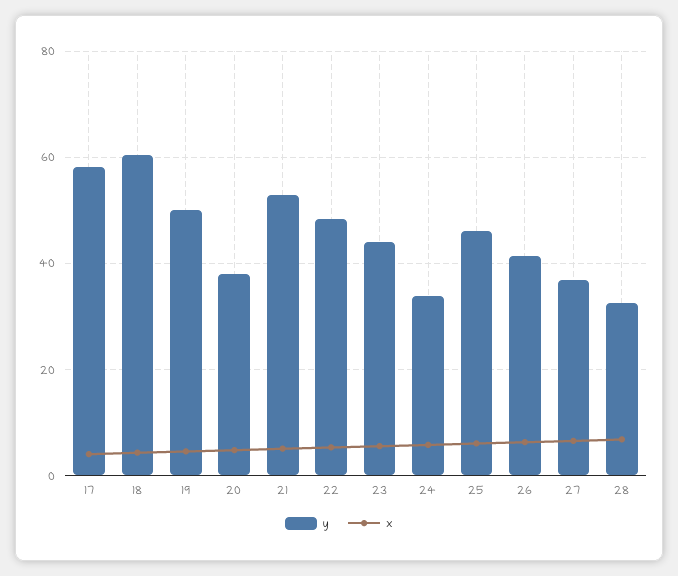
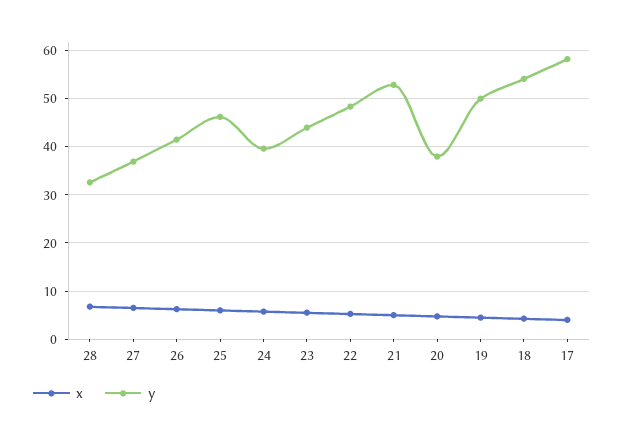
  {
    "y": {
      "17": 58,
-     "18": 60,
+     "18": 54,
      "19": 50,
      "20": 38,
      "21": 52,
      "22": 48,
      "23": 44,
-     "24": 34,
+     "24": 40,
      "25": 46,
      "26": 42,
      "27": 36,
      "28": 32
    },
    "x": {
      "17": 4,
      "18": 4,
      "19": 4,
      "20": 4,
      "21": 6,
      "22": 6,
      "23": 6,
      "24": 6,
      "25": 6,
      "26": 6,
      "27": 6,
      "28": 6
    }
  }

